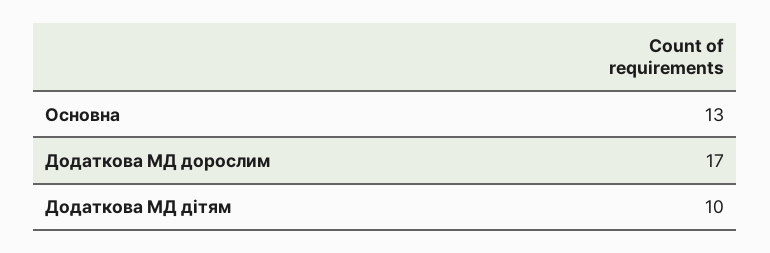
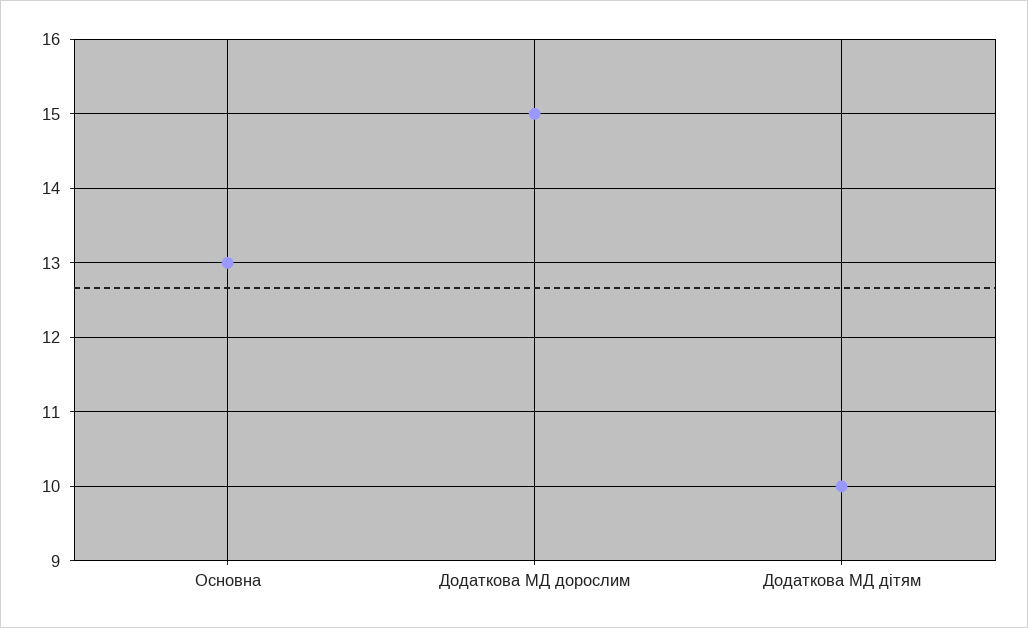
  {
    "Основна": 13,
-   "Додаткова МД дорослим": 17,
+   "Додаткова МД дорослим": 15,
    "Додаткова МД дітям": 10
  }

